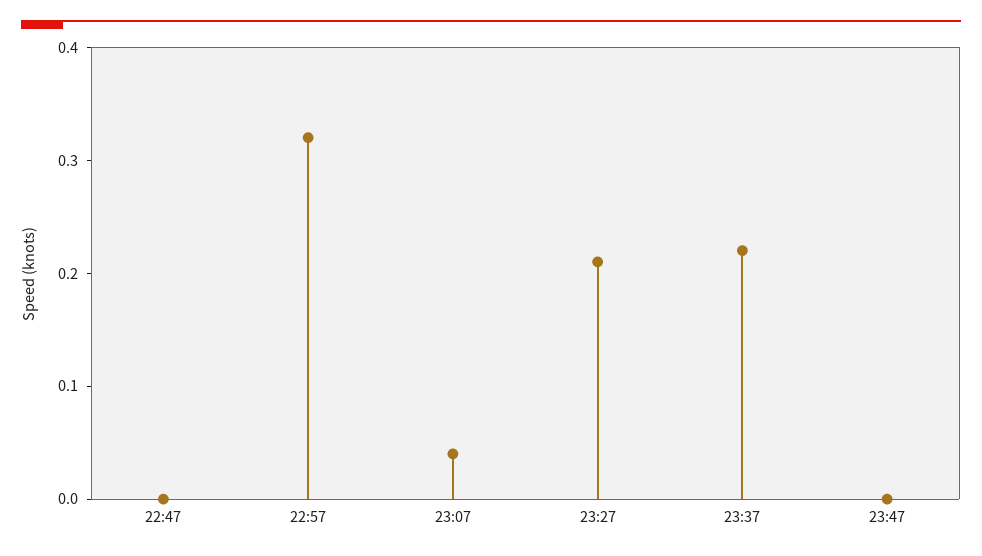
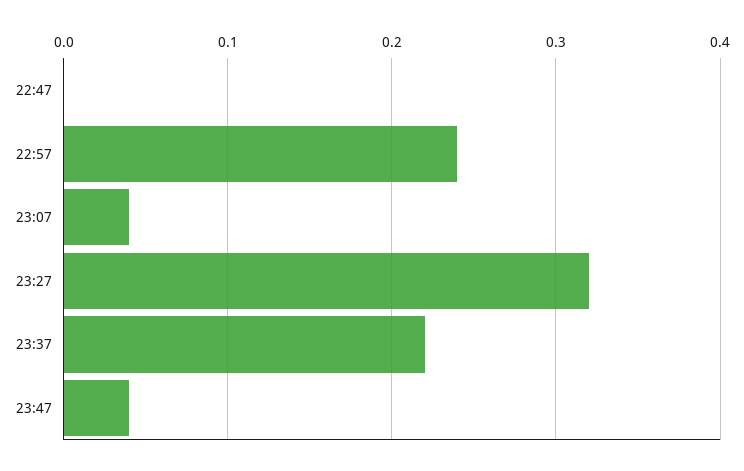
  {
    "22:47": 0,
-   "22:57": 0.32,
+   "22:57": 0.24,
    "23:07": 0.04,
-   "23:27": 0.21,
+   "23:27": 0.32,
    "23:37": 0.22,
-   "23:47": 0
+   "23:47": 0.04
  }

